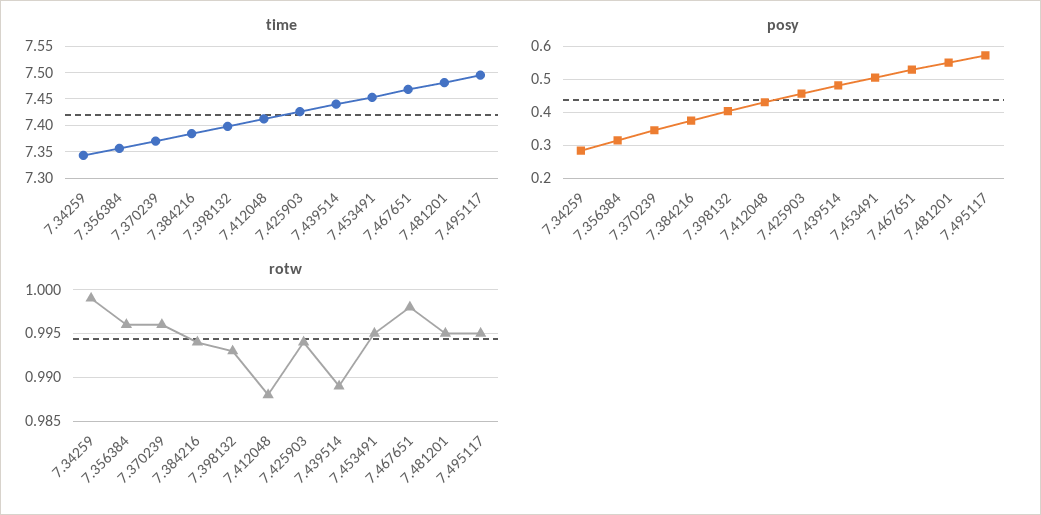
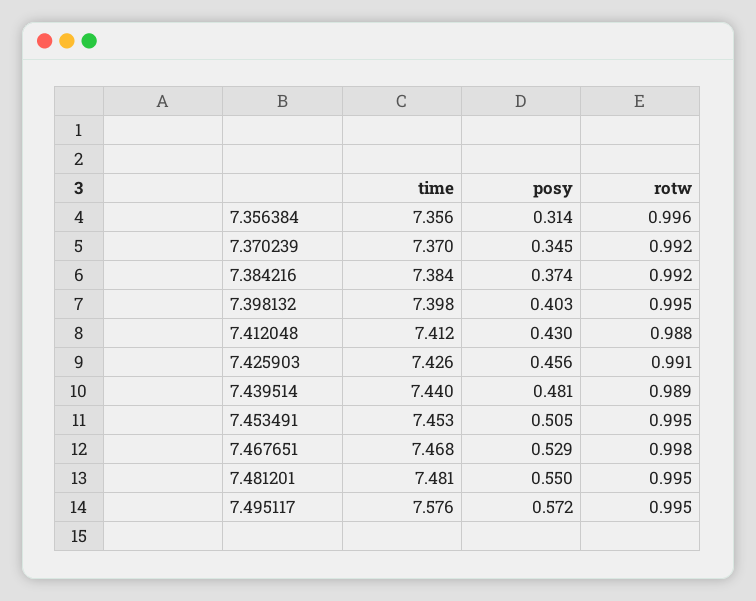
  {
    "time": {
-     "7.34259": 7.35,
      "7.356384": 7.356,
      "7.370239": 7.37,
      "7.384216": 7.384,
      "7.398132": 7.398,
      "7.412048": 7.412,
      "7.425903": 7.426,
      "7.439514": 7.44,
      "7.453491": 7.453,
      "7.467651": 7.468,
      "7.481201": 7.481,
-     "7.495117": 7.5
+     "7.495117": 7.576
    },
    "posy": {
-     "7.34259": 0.28,
      "7.356384": 0.314,
      "7.370239": 0.345,
      "7.384216": 0.374,
      "7.398132": 0.403,
      "7.412048": 0.43,
      "7.425903": 0.456,
      "7.439514": 0.481,
      "7.453491": 0.505,
      "7.467651": 0.529,
      "7.481201": 0.55,
      "7.495117": 0.572
    },
    "rotw": {
-     "7.34259": 0.999,
      "7.356384": 0.996,
-     "7.370239": 0.996,
+     "7.370239": 0.992,
-     "7.384216": 0.994,
+     "7.384216": 0.992,
-     "7.398132": 0.993,
+     "7.398132": 0.995,
      "7.412048": 0.988,
-     "7.425903": 0.994,
+     "7.425903": 0.991,
      "7.439514": 0.989,
      "7.453491": 0.995,
      "7.467651": 0.998,
      "7.481201": 0.995,
      "7.495117": 0.995
    }
  }

